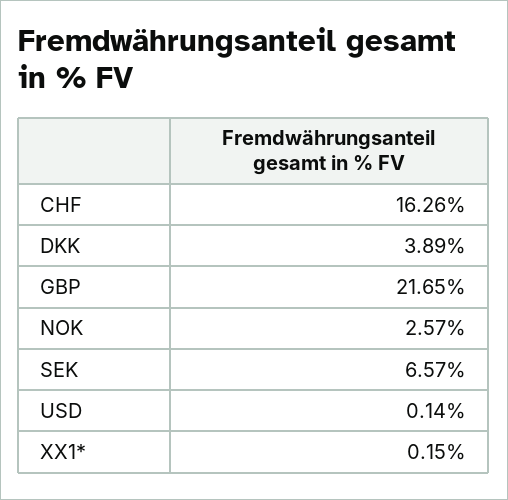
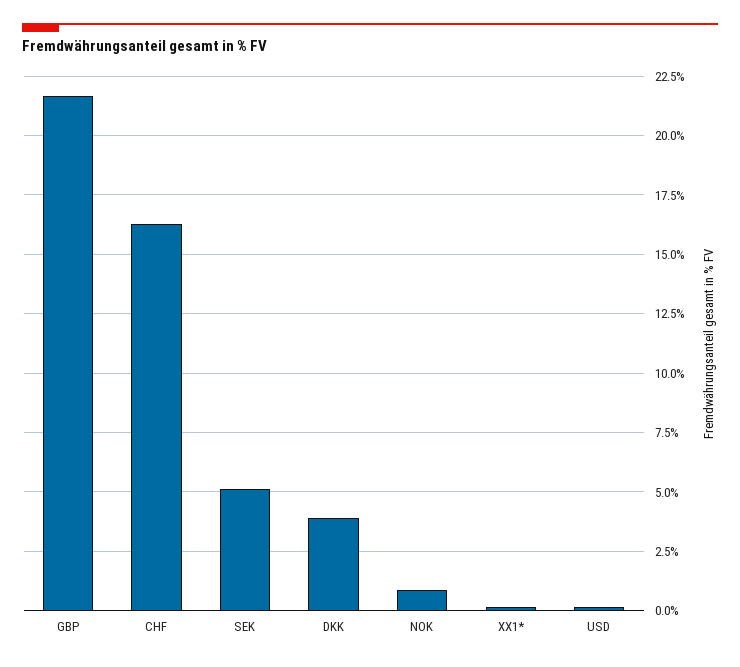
  {
    "CHF": 16.26,
    "DKK": 3.89,
    "GBP": 21.65,
-   "NOK": 2.57,
+   "NOK": 1,
-   "SEK": 6.57,
+   "SEK": 5,
    "USD": 0.14,
    "XX1*": 0.15
  }

